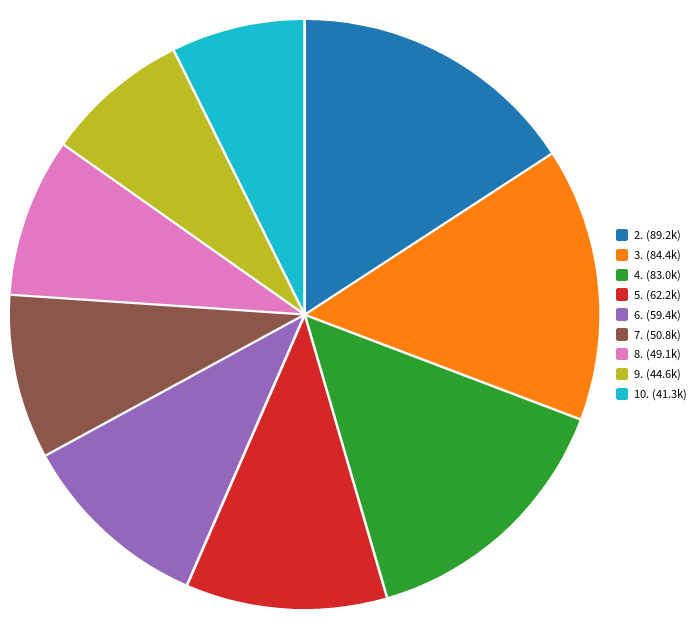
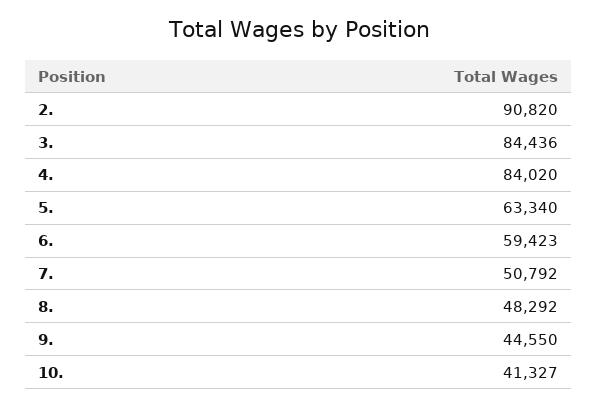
  {
-   "2.": 89200,
+   "2.": 90820,
    "3.": 84436,
-   "4.": 83000,
+   "4.": 84020,
-   "5.": 62200,
+   "5.": 63340,
    "6.": 59423,
    "7.": 50792,
-   "8.": 49100,
+   "8.": 48292,
    "9.": 44550,
    "10.": 41327
  }

